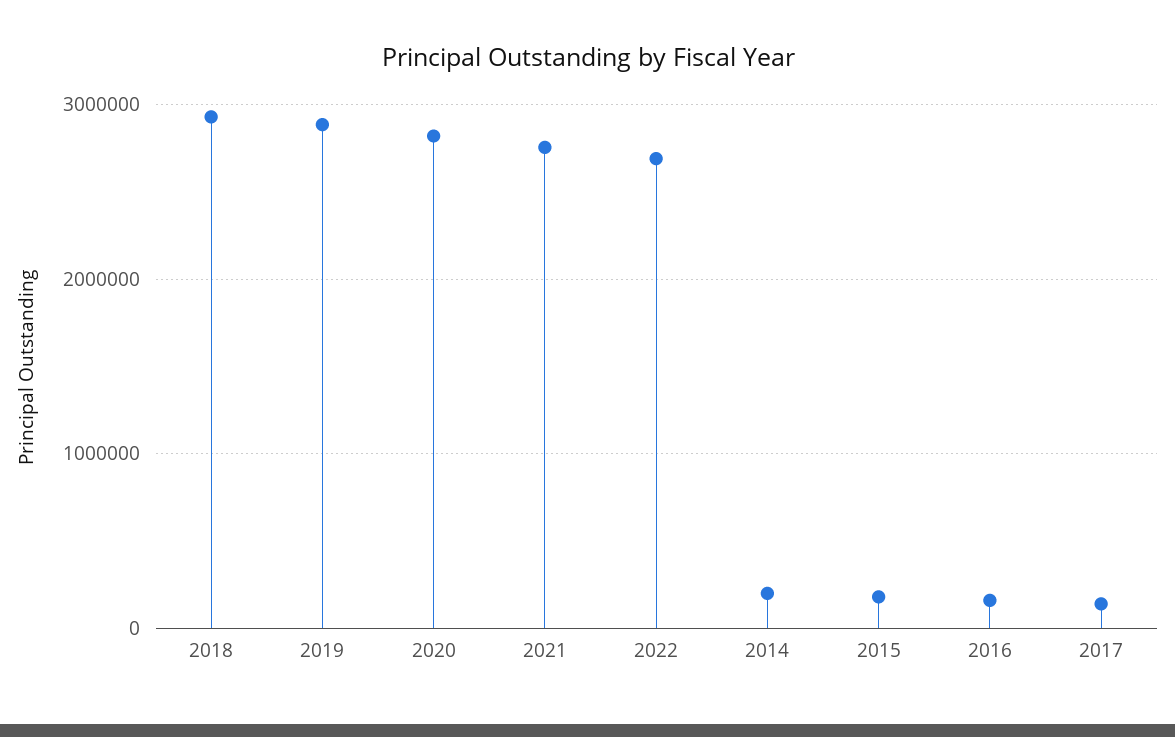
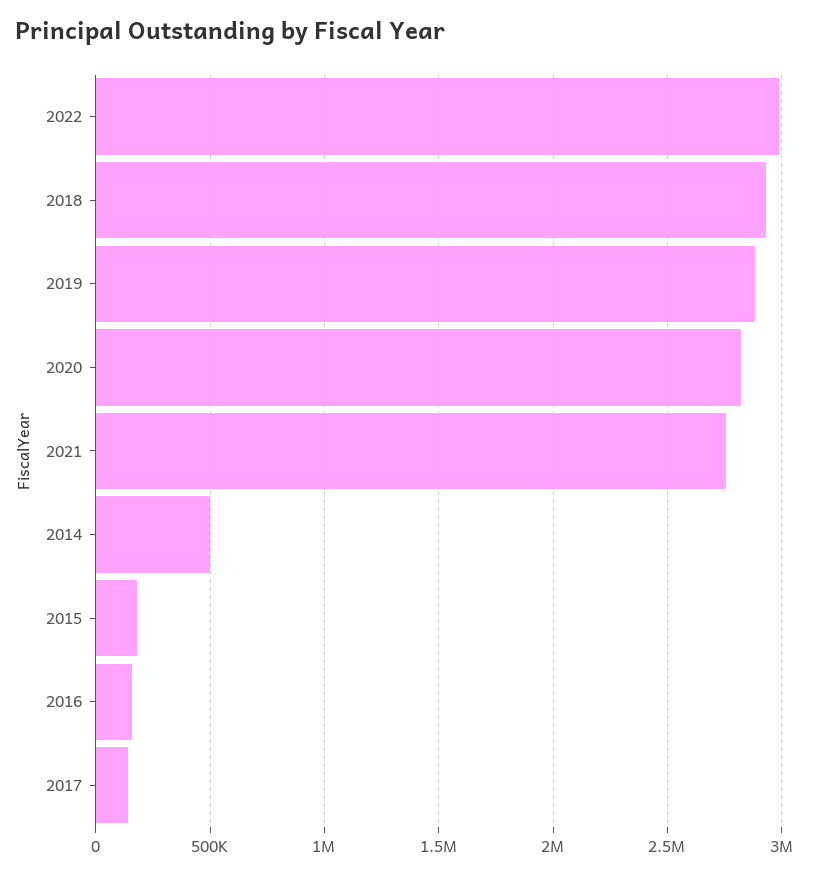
  {
    "2018": 2950000,
    "2019": 2900000,
    "2020": 2800000,
    "2021": 2750000,
-   "2022": 2700000,
+   "2022": 3000000,
-   "2014": 200000,
+   "2014": 500000,
    "2015": 200000,
    "2016": 150000,
    "2017": 150000
  }

